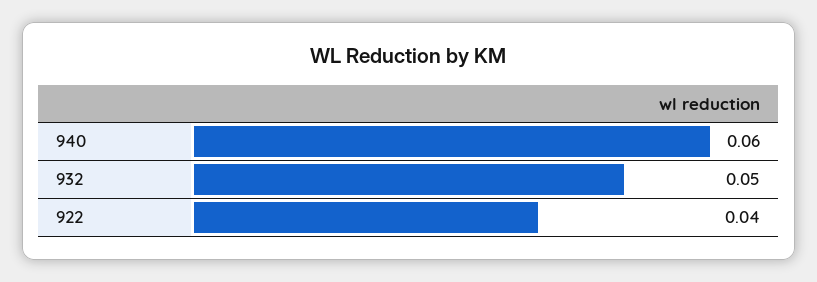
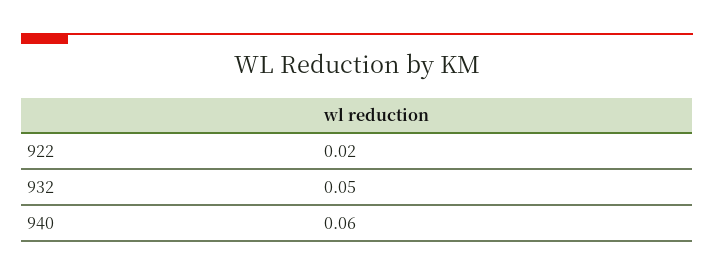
  {
    "940": 0.06,
    "932": 0.05,
-   "922": 0.04
+   "922": 0.02
  }

